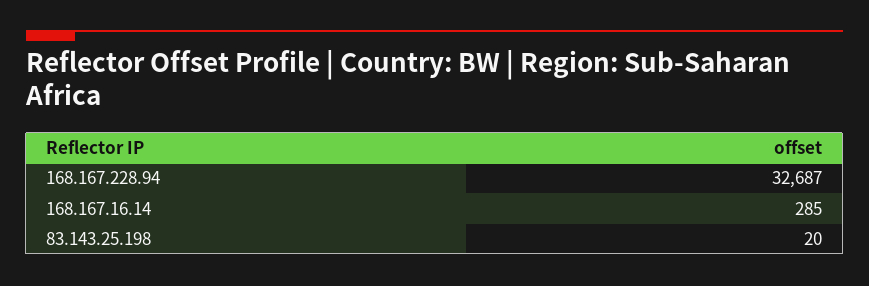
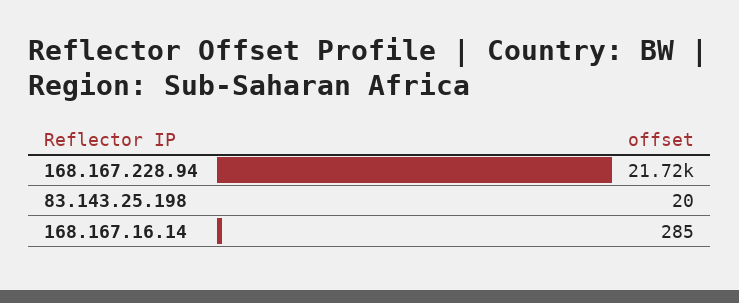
  {
-   "168.167.228.94": 32687,
+   "168.167.228.94": 21720,
    "168.167.16.14": 285,
    "83.143.25.198": 20
  }

